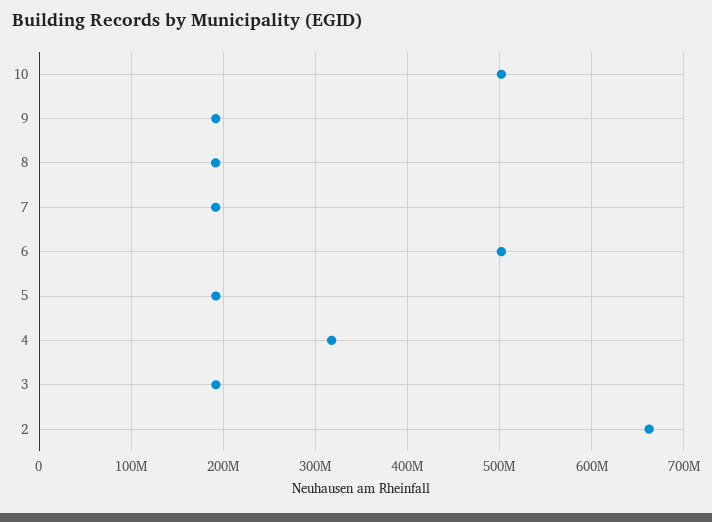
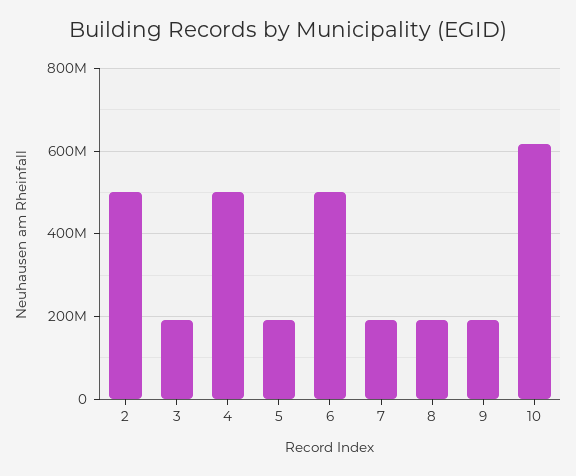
  {
-   "10": 500000000,
+   "10": 620000000,
    "9": 190000000,
    "8": 190000000,
    "7": 190000000,
    "6": 500000000,
    "5": 190000000,
-   "4": 320000000,
+   "4": 500000000,
    "3": 190000000,
-   "2": 660000000
+   "2": 500000000
  }

